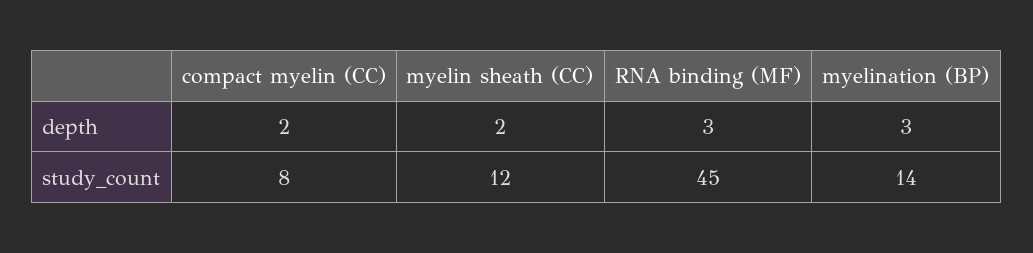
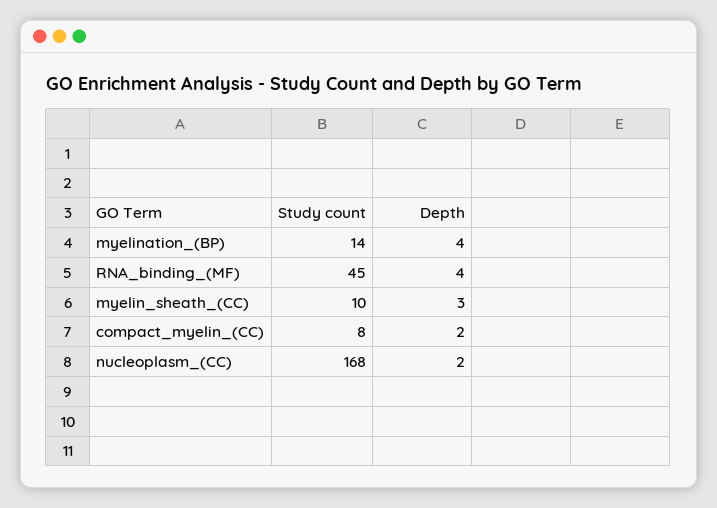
  {
    "compact myelin (CC)": {
      "depth": 2,
      "study_count": 8
    },
    "myelin sheath (CC)": {
-     "depth": 2,
+     "depth": 3,
-     "study_count": 12
+     "study_count": 10
    },
    "RNA binding (MF)": {
-     "depth": 3,
+     "depth": 4,
      "study_count": 45
    },
    "myelination (BP)": {
-     "depth": 3,
+     "depth": 4,
      "study_count": 14
-   }
+   },
+   "nucleoplasm_(CC)": {
+     "study_count": 168,
+     "depth": 2
+   }
  }

